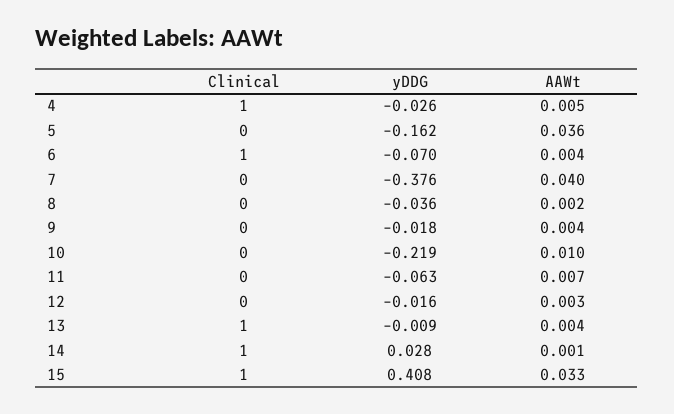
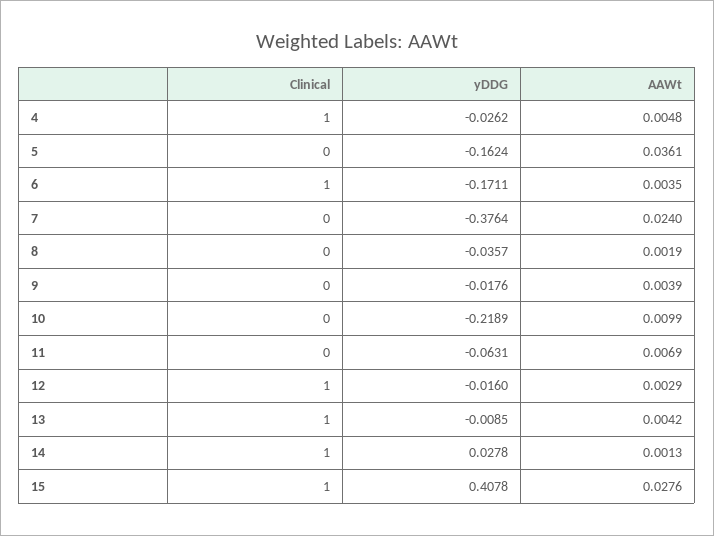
  {
    "Clinical": {
      "4": 1,
      "5": 0,
      "6": 1,
      "7": 0,
      "8": 0,
      "9": 0,
      "10": 0,
      "11": 0,
-     "12": 0,
+     "12": 1,
      "13": 1,
      "14": 1,
      "15": 1
    },
    "yDDG": {
      "4": -0.0262,
      "5": -0.1624,
-     "6": -0.07,
+     "6": -0.1711,
      "7": -0.3764,
      "8": -0.0357,
      "9": -0.0176,
      "10": -0.2189,
      "11": -0.0631,
      "12": -0.016,
      "13": -0.0085,
      "14": 0.0278,
      "15": 0.4078
    },
    "AAWt": {
      "4": 0.0048,
      "5": 0.0361,
      "6": 0.0035,
-     "7": 0.04,
+     "7": 0.024,
      "8": 0.0019,
      "9": 0.0039,
      "10": 0.0099,
      "11": 0.0069,
      "12": 0.0029,
      "13": 0.0042,
      "14": 0.0013,
-     "15": 0.033
+     "15": 0.0276
    }
  }

